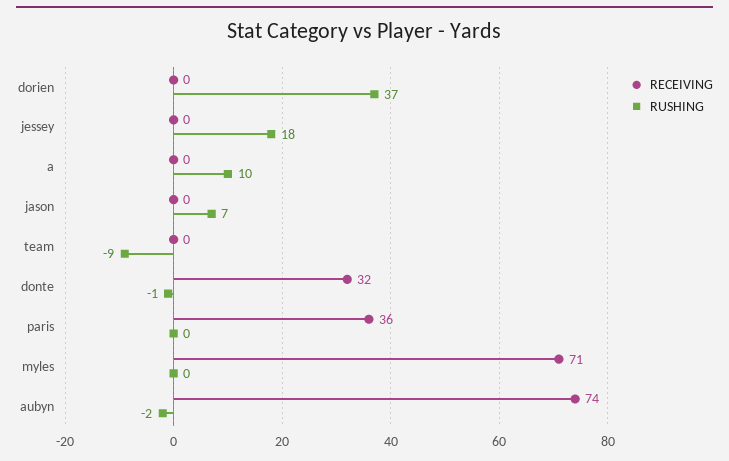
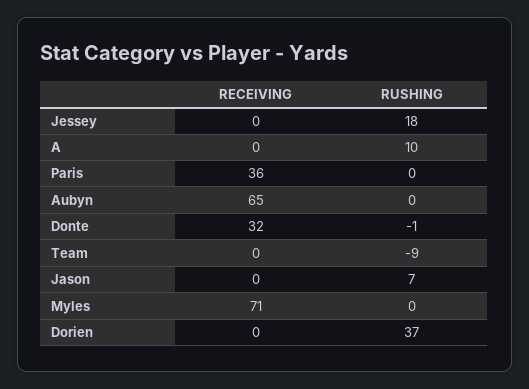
  {
    "RECEIVING": {
      "dorien": 0,
      "jessey": 0,
      "a": 0,
      "jason": 0,
      "team": 0,
      "donte": 32,
      "paris": 36,
      "myles": 71,
-     "aubyn": 74
+     "aubyn": 65
    },
    "RUSHING": {
      "dorien": 37,
      "jessey": 18,
      "a": 10,
      "jason": 7,
      "team": -9,
      "donte": -1,
      "paris": 0,
      "myles": 0,
-     "aubyn": -2
+     "aubyn": 0
    }
  }

